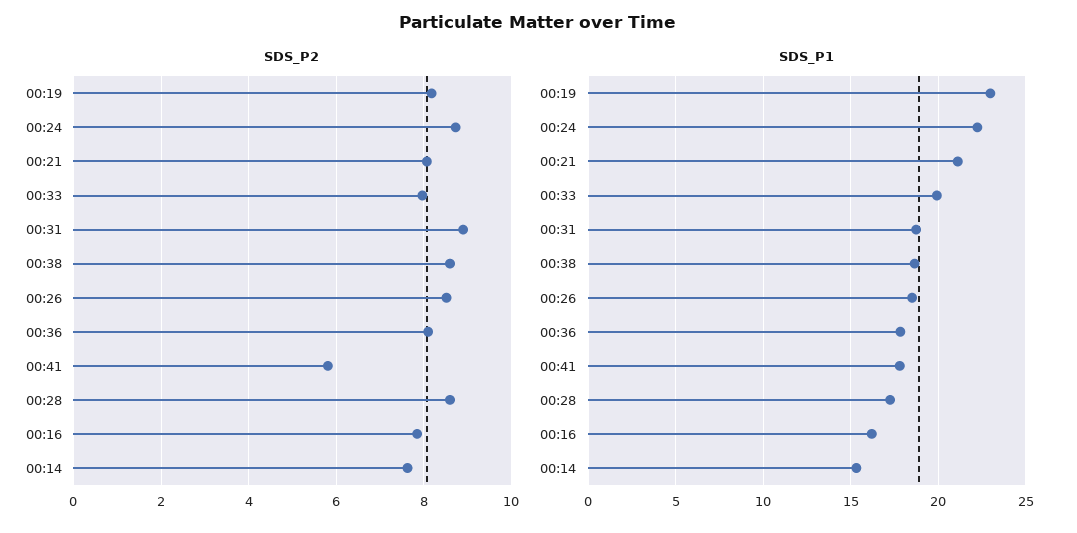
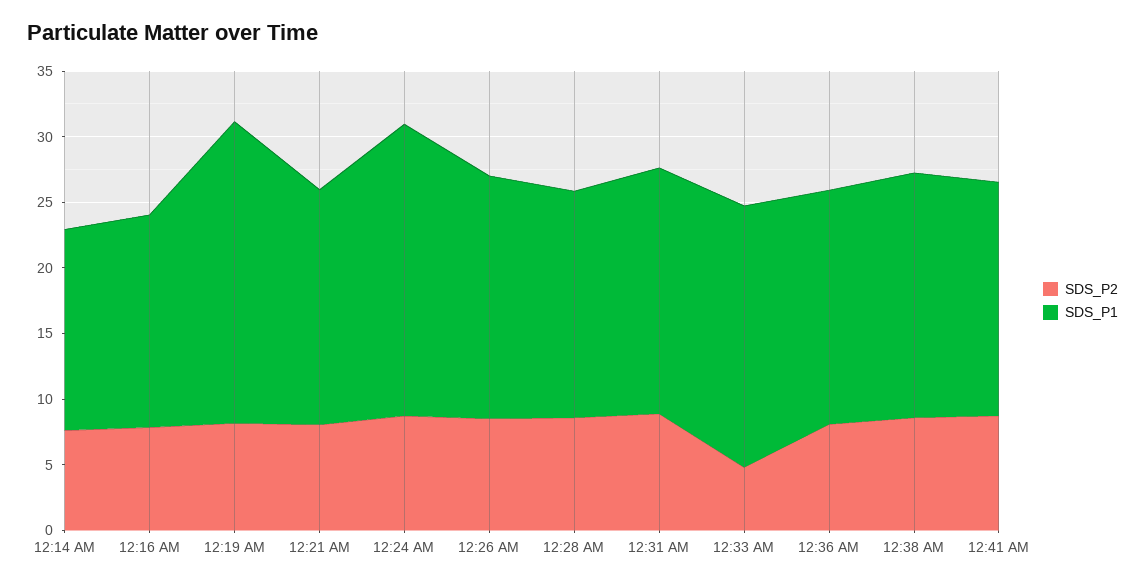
  {
    "SDS_P2": {
      "00:19": 8.2,
      "00:24": 8.8,
      "00:21": 8,
-     "00:33": 8,
+     "00:33": 5,
      "00:31": 9,
      "00:38": 8.6,
      "00:26": 8.6,
      "00:36": 8.2,
-     "00:41": 5.8,
+     "00:41": 9,
      "00:28": 8.6,
      "00:16": 7.8,
      "00:14": 7.6
    },
    "SDS_P1": {
      "00:19": 23,
      "00:24": 22,
-     "00:21": 21,
+     "00:21": 18,
      "00:33": 20,
      "00:31": 18.5,
      "00:38": 18.5,
      "00:26": 18.5,
      "00:36": 18,
      "00:41": 18,
      "00:28": 17.5,
      "00:16": 16,
      "00:14": 15.5
    }
  }

